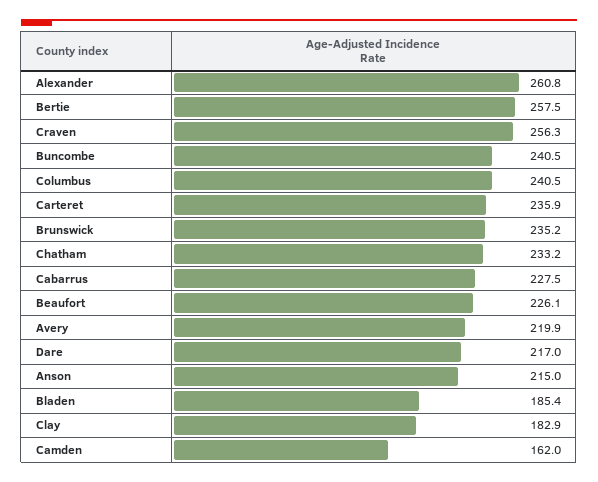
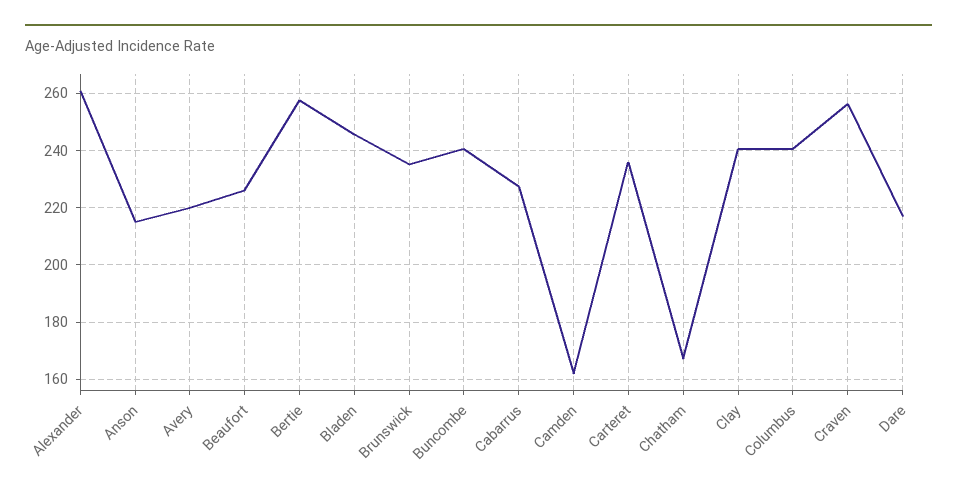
  {
    "Alexander": 260.8,
    "Bertie": 257.5,
    "Craven": 256.3,
    "Buncombe": 240.5,
    "Columbus": 240.5,
    "Carteret": 235.9,
    "Brunswick": 235.2,
-   "Chatham": 233.2,
+   "Chatham": 167.5,
    "Cabarrus": 227.5,
    "Beaufort": 226.1,
    "Avery": 219.9,
    "Dare": 217,
    "Anson": 215,
-   "Bladen": 185.4,
+   "Bladen": 245,
-   "Clay": 182.9,
+   "Clay": 240,
    "Camden": 162
  }

